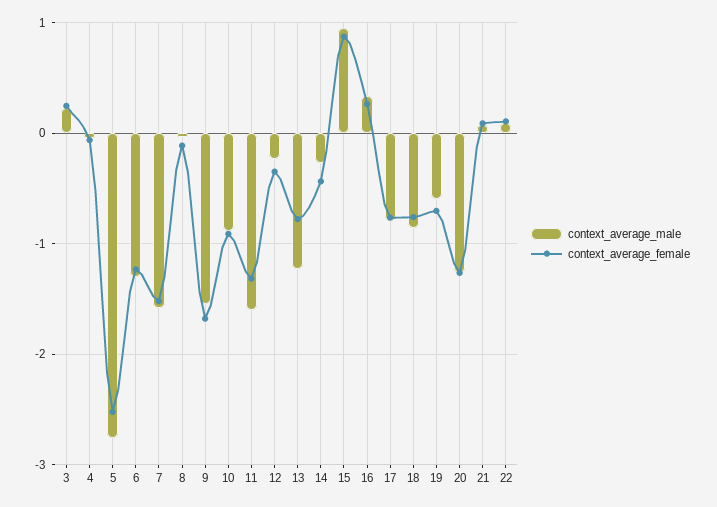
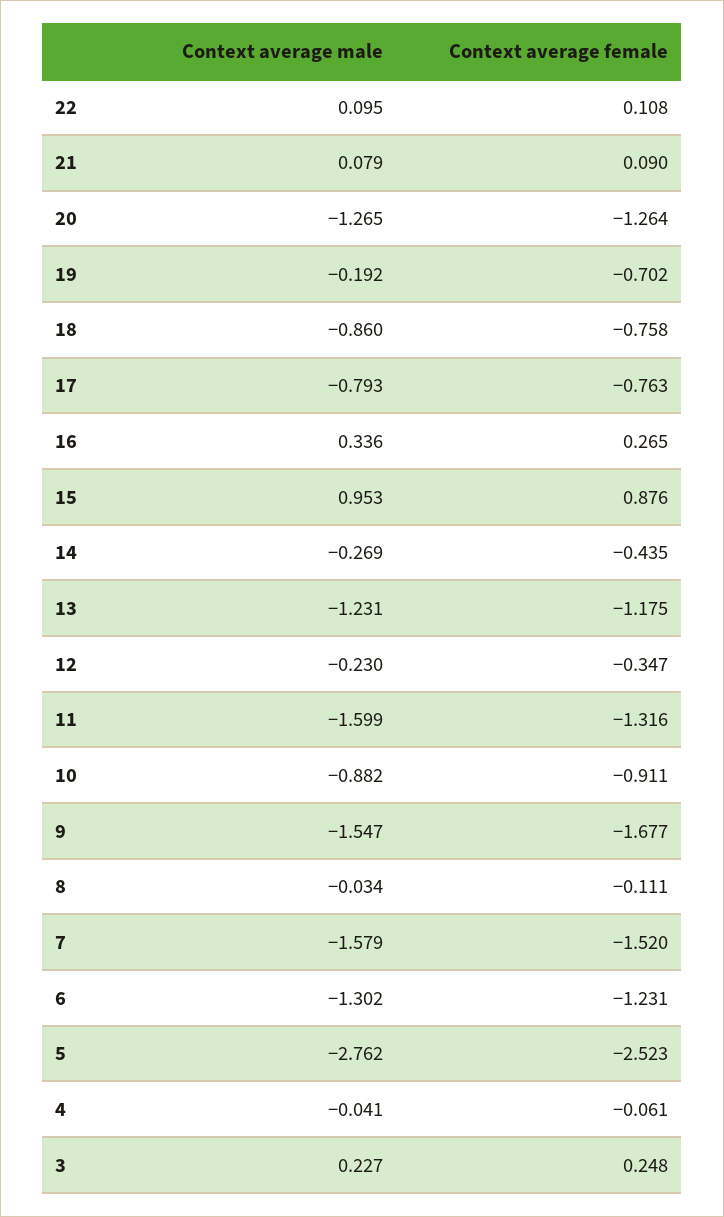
  {
    "context_average_male": {
      "3": 0.227,
      "4": -0.041,
      "5": -2.762,
      "6": -1.302,
      "7": -1.579,
      "8": -0.034,
      "9": -1.547,
      "10": -0.882,
      "11": -1.599,
      "12": -0.23,
      "13": -1.231,
      "14": -0.269,
      "15": 0.953,
      "16": 0.336,
      "17": -0.793,
      "18": -0.86,
-     "19": -0.6,
+     "19": -0.192,
      "20": -1.265,
      "21": 0.079,
      "22": 0.095
    },
    "context_average_female": {
      "3": 0.248,
      "4": -0.061,
      "5": -2.523,
      "6": -1.231,
      "7": -1.52,
      "8": -0.111,
      "9": -1.677,
      "10": -0.911,
      "11": -1.316,
      "12": -0.347,
-     "13": -0.8,
+     "13": -1.175,
      "14": -0.435,
      "15": 0.876,
      "16": 0.265,
      "17": -0.763,
      "18": -0.758,
      "19": -0.702,
      "20": -1.264,
      "21": 0.09,
      "22": 0.108
    }
  }

